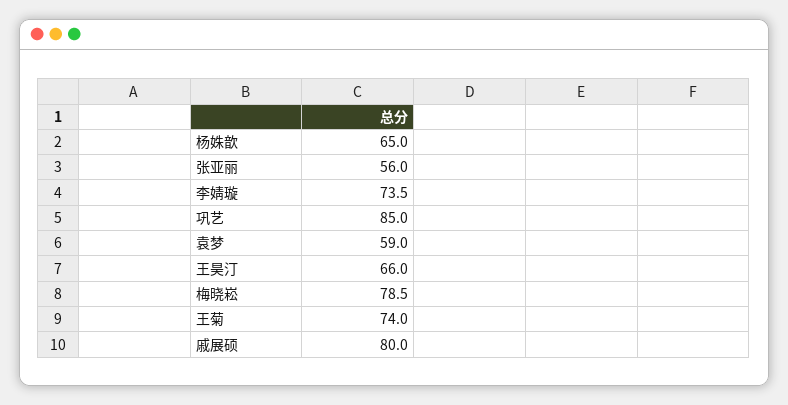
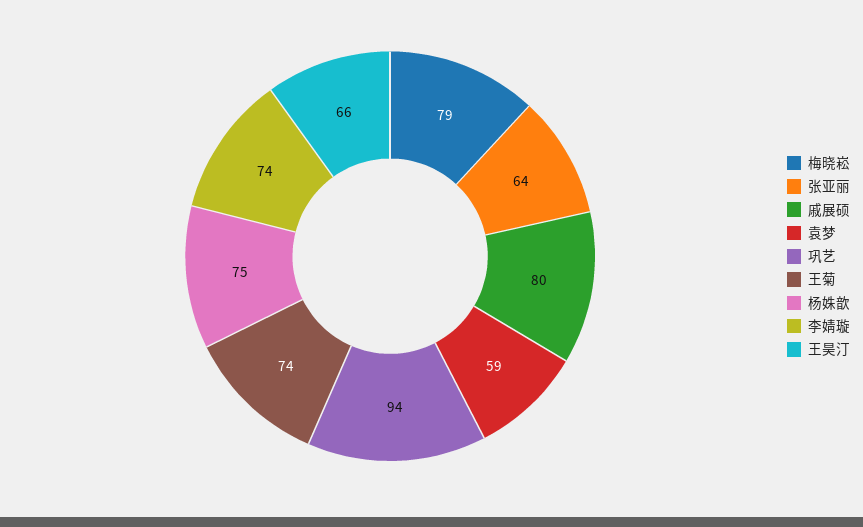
  {
-   "杨姝歆": 65,
+   "杨姝歆": 75,
-   "张亚丽": 56,
+   "张亚丽": 64,
    "李婧璇": 73.5,
-   "巩艺": 85,
+   "巩艺": 94,
    "袁梦": 59,
    "王昊汀": 66,
    "梅晓崧": 78.5,
    "王菊": 74,
    "戚展硕": 80
  }

